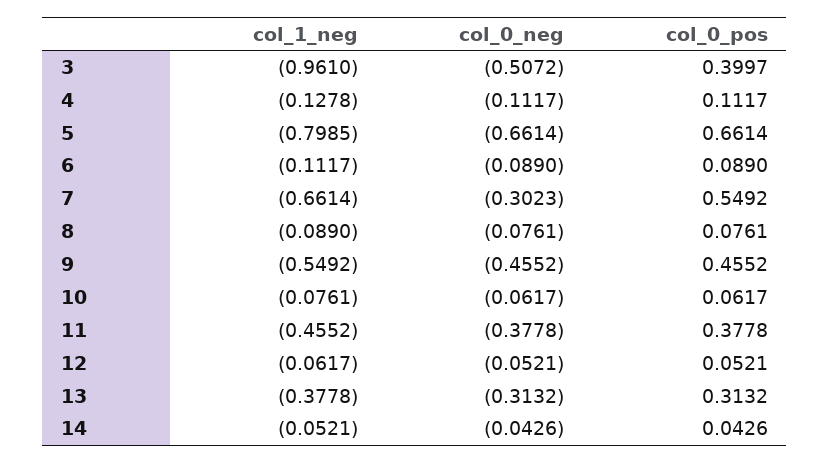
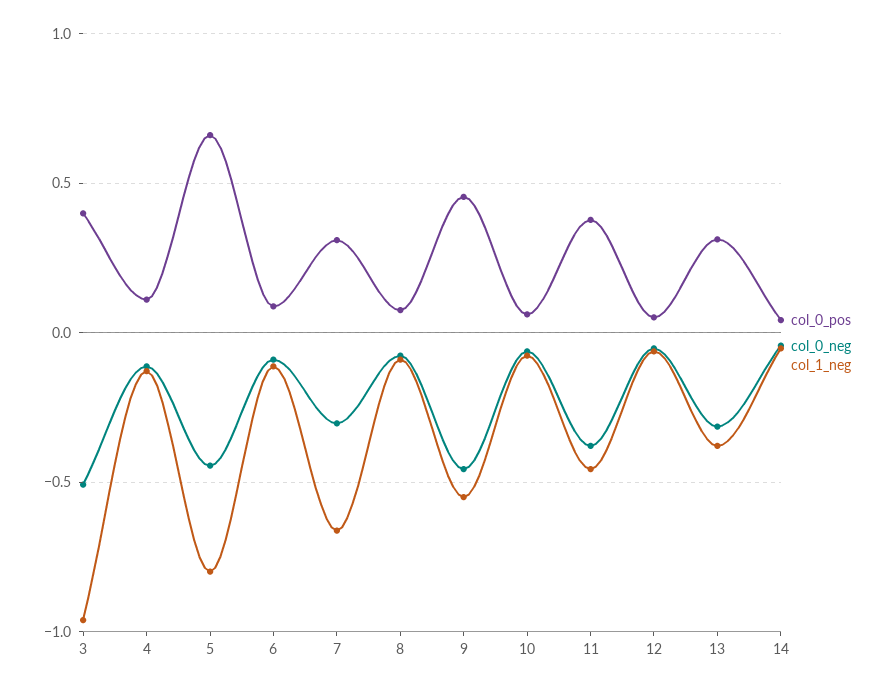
  {
    "col_1_neg": {
      "3": -0.961,
      "4": -0.1278,
      "5": -0.7985,
      "6": -0.1117,
      "7": -0.6614,
      "8": -0.089,
      "9": -0.5492,
      "10": -0.0761,
      "11": -0.4552,
      "12": -0.0617,
      "13": -0.3778,
      "14": -0.0521
    },
    "col_0_neg": {
      "3": -0.5072,
      "4": -0.1117,
-     "5": -0.6614,
+     "5": -0.45,
      "6": -0.089,
      "7": -0.3023,
      "8": -0.0761,
      "9": -0.4552,
      "10": -0.0617,
      "11": -0.3778,
      "12": -0.0521,
      "13": -0.3132,
      "14": -0.0426
    },
    "col_0_pos": {
      "3": 0.3997,
      "4": 0.1117,
      "5": 0.6614,
      "6": 0.089,
-     "7": 0.5492,
+     "7": 0.3,
      "8": 0.0761,
      "9": 0.4552,
      "10": 0.0617,
      "11": 0.3778,
      "12": 0.0521,
      "13": 0.3132,
      "14": 0.0426
    }
  }

